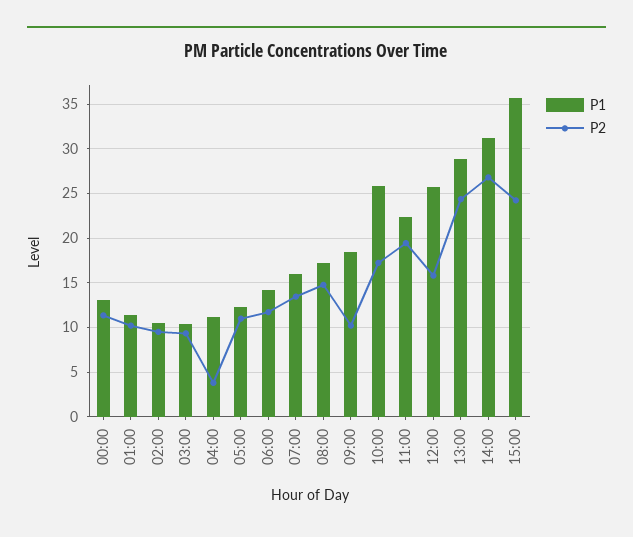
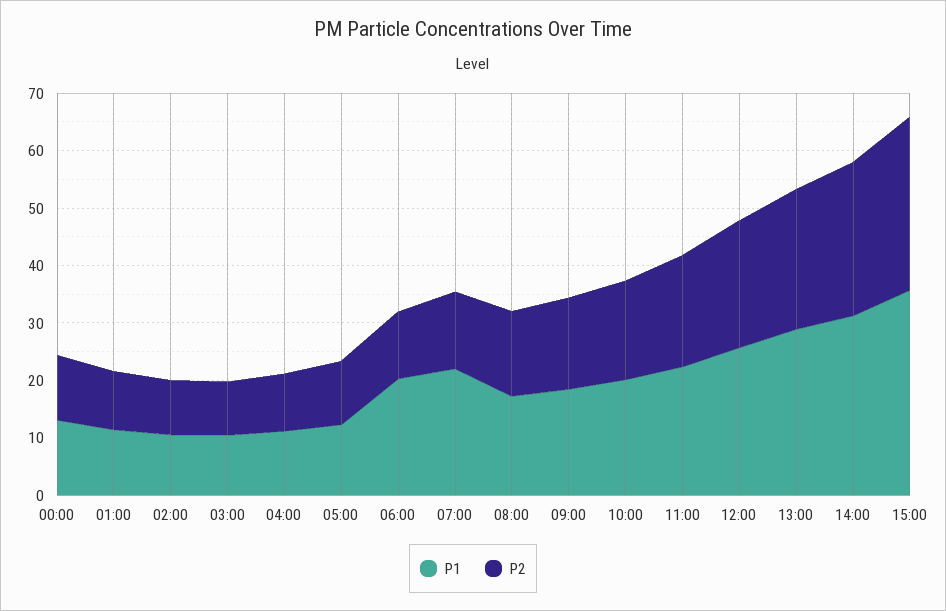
  {
    "P1": {
      "00:00": 13,
      "01:00": 11,
      "02:00": 11,
      "03:00": 10,
      "04:00": 11,
      "05:00": 12,
-     "06:00": 14,
+     "06:00": 20,
-     "07:00": 16,
+     "07:00": 22,
      "08:00": 17,
      "09:00": 18,
-     "10:00": 26,
+     "10:00": 20,
      "11:00": 22,
      "12:00": 26,
      "13:00": 29,
      "14:00": 31,
      "15:00": 36
    },
    "P2": {
      "00:00": 11,
      "01:00": 10,
      "02:00": 10,
      "03:00": 9,
-     "04:00": 4,
+     "04:00": 10,
      "05:00": 11,
      "06:00": 12,
      "07:00": 13,
      "08:00": 15,
-     "09:00": 10,
+     "09:00": 16,
      "10:00": 17,
      "11:00": 19,
-     "12:00": 16,
+     "12:00": 22,
      "13:00": 24,
      "14:00": 27,
-     "15:00": 24
+     "15:00": 30
    }
  }

